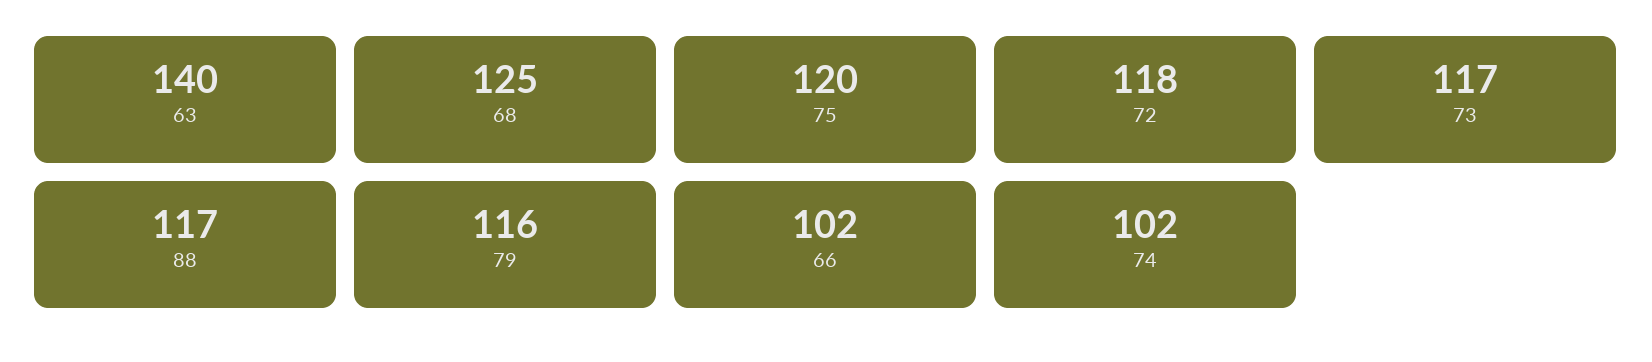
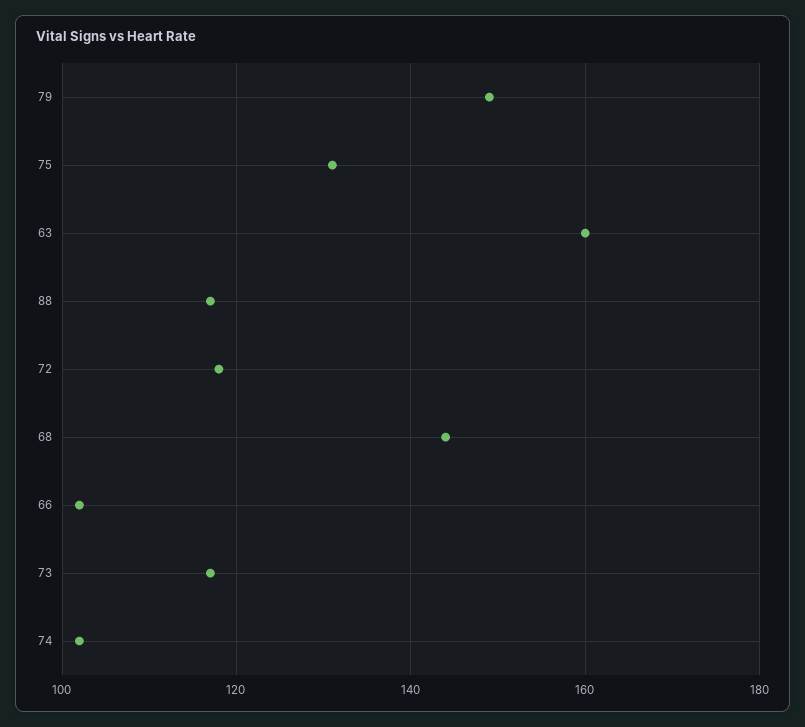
  {
-   "63": 140,
+   "63": 160,
-   "68": 125,
+   "68": 145,
-   "75": 120,
+   "75": 130,
    "72": 118,
    "73": 117,
    "88": 117,
-   "79": 116,
+   "79": 150,
    "66": 102,
    "74": 102
  }

